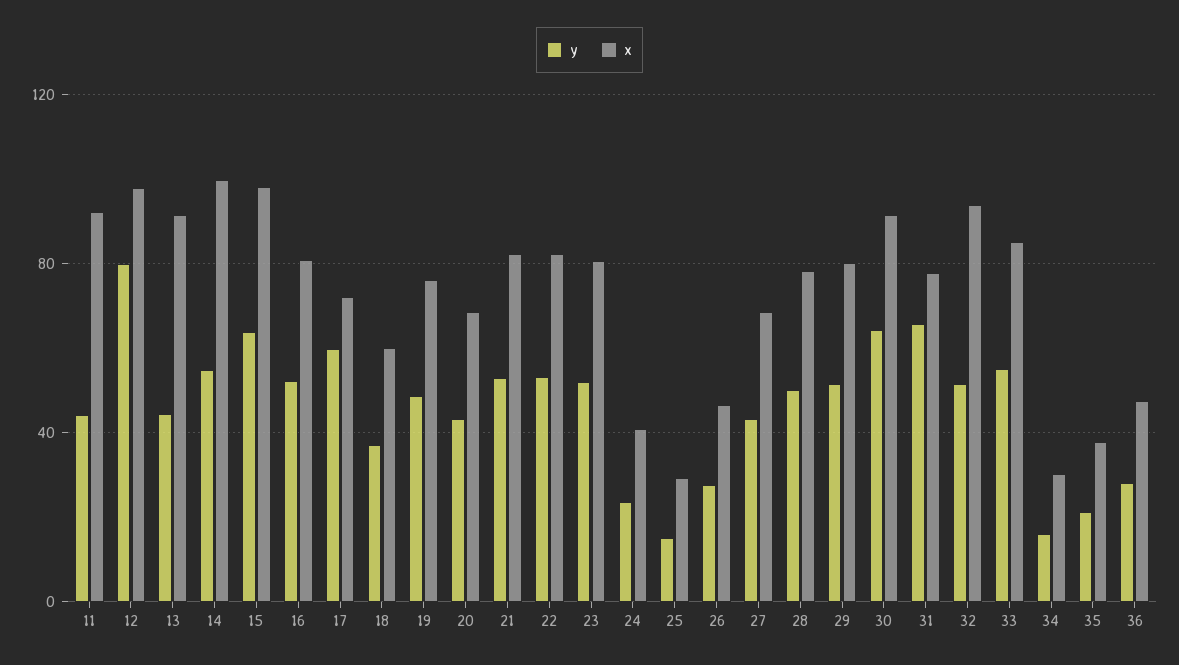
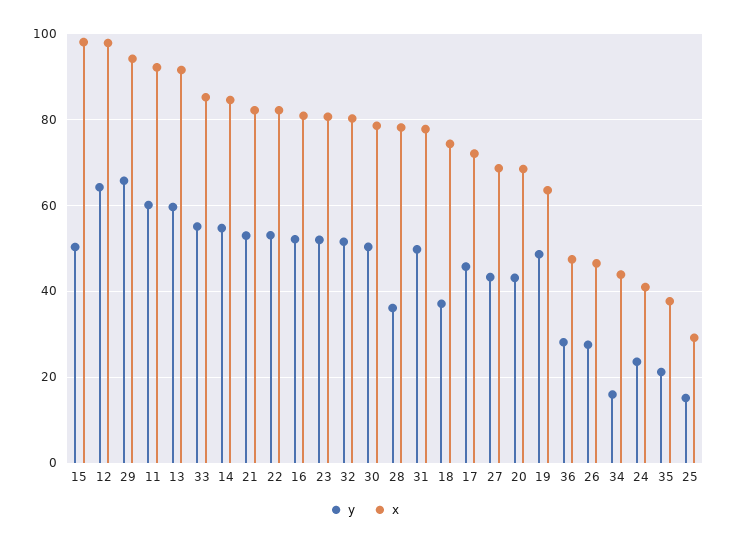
  {
    "y": {
-     "11": 45,
+     "11": 60,
-     "12": 80,
+     "12": 64,
-     "13": 45,
+     "13": 60,
      "14": 54,
-     "15": 65,
+     "15": 50,
      "16": 52,
-     "17": 60,
+     "17": 46,
      "18": 38,
      "19": 48,
      "20": 44,
      "21": 52,
      "22": 54,
      "23": 52,
      "24": 24,
      "25": 16,
      "26": 28,
      "27": 44,
-     "28": 50,
+     "28": 36,
-     "29": 50,
+     "29": 66,
-     "30": 65,
+     "30": 50,
-     "31": 65,
+     "31": 50,
      "32": 52,
      "33": 56,
      "34": 16,
      "35": 22,
      "36": 28
    },
    "x": {
      "11": 92,
      "12": 98,
      "13": 92,
-     "14": 100,
+     "14": 84,
      "15": 98,
      "16": 80,
      "17": 72,
-     "18": 60,
+     "18": 74,
-     "19": 75,
+     "19": 64,
      "20": 68,
      "21": 82,
      "22": 82,
      "23": 80,
      "24": 40,
      "25": 30,
      "26": 46,
      "27": 68,
      "28": 78,
-     "29": 80,
+     "29": 94,
-     "30": 90,
+     "30": 78,
      "31": 78,
-     "32": 95,
+     "32": 80,
      "33": 86,
-     "34": 30,
+     "34": 44,
      "35": 38,
      "36": 48
    }
  }

